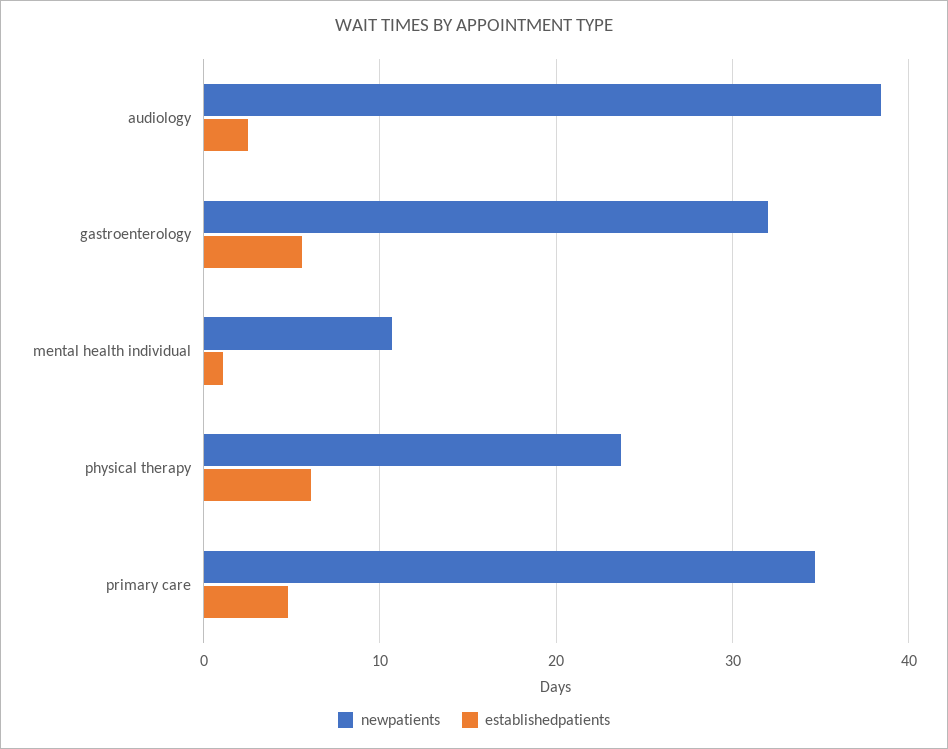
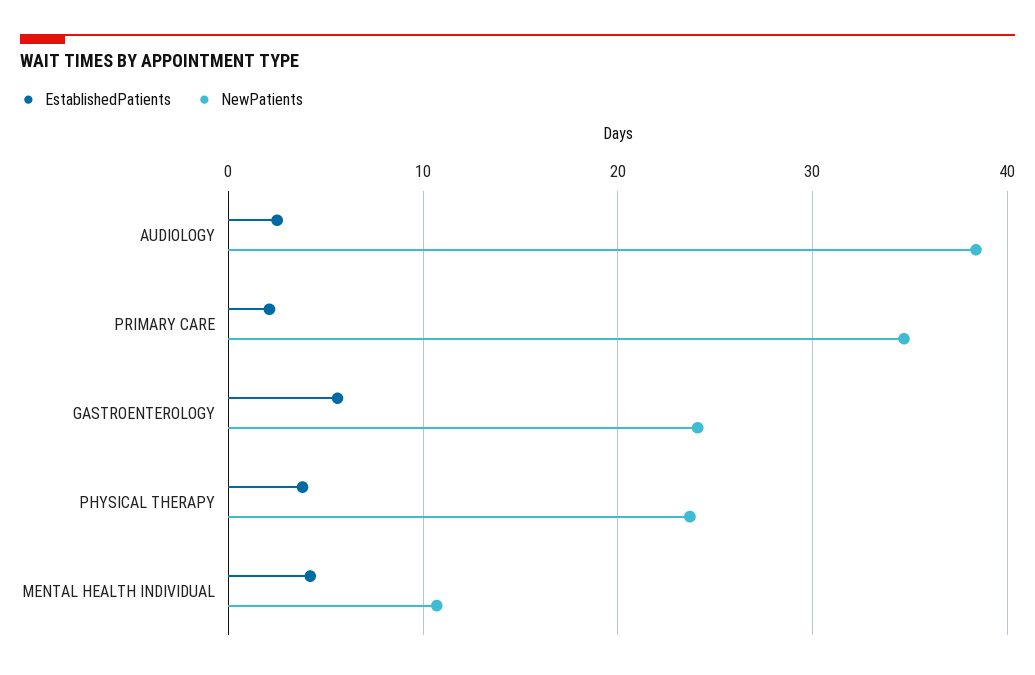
  {
    "newpatients": {
      "audiology": 38,
-     "gastroenterology": 32,
+     "gastroenterology": 24,
      "mental health individual": 11,
      "physical therapy": 24,
      "primary care": 35
    },
    "establishedpatients": {
      "audiology": 3,
      "gastroenterology": 6,
-     "mental health individual": 1,
+     "mental health individual": 4,
-     "physical therapy": 6,
+     "physical therapy": 4,
-     "primary care": 5
+     "primary care": 2
    }
  }

